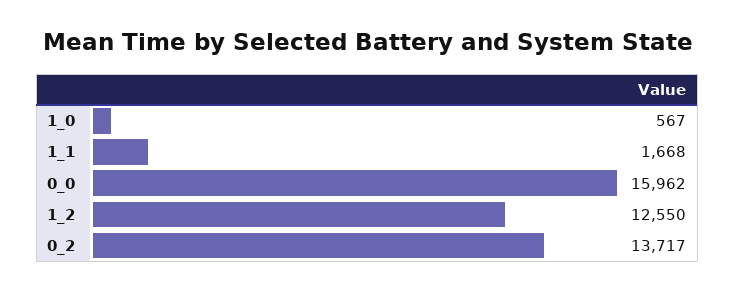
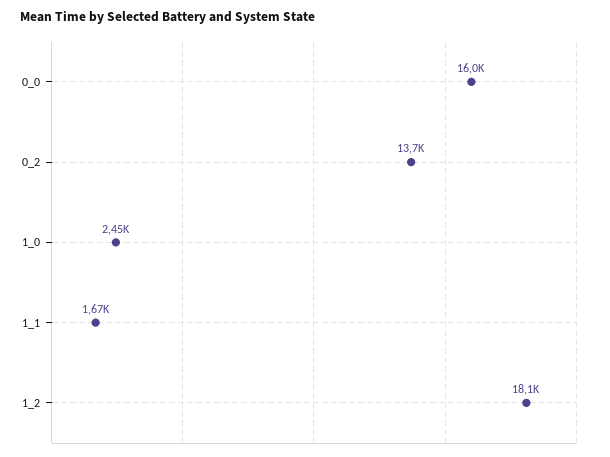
  {
-   "1_0": 567,
+   "1_0": 2450,
    "1_1": 1668,
    "0_0": 15962,
-   "1_2": 12550,
+   "1_2": 18100,
    "0_2": 13717
  }

